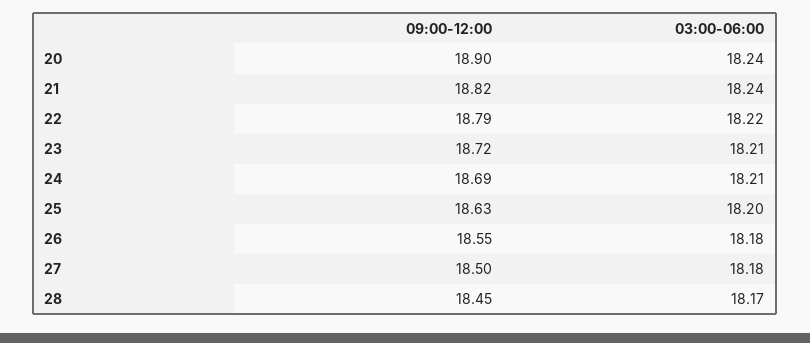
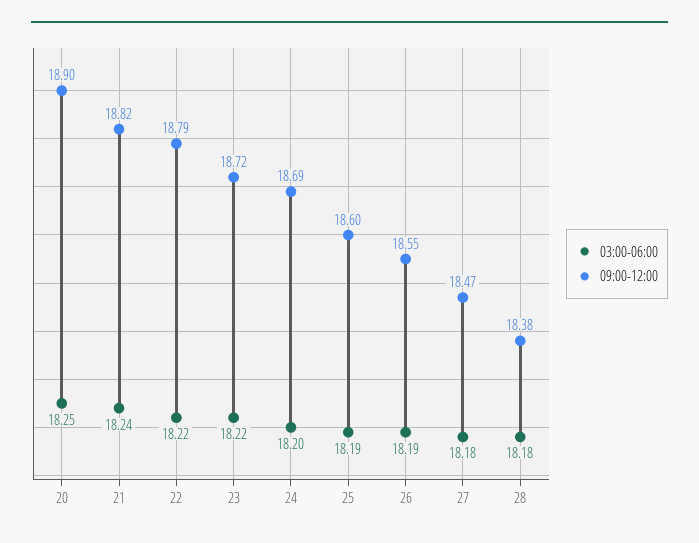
  {
    "09:00-12:00": {
      "20": 18.9,
      "21": 18.82,
      "22": 18.79,
      "23": 18.72,
      "24": 18.69,
-     "25": 18.63,
+     "25": 18.6,
      "26": 18.55,
-     "27": 18.5,
+     "27": 18.47,
-     "28": 18.45
+     "28": 18.38
    },
    "03:00-06:00": {
-     "20": 18.24,
+     "20": 18.25,
      "21": 18.24,
      "22": 18.22,
-     "23": 18.21,
+     "23": 18.22,
-     "24": 18.21,
+     "24": 18.2,
-     "25": 18.2,
+     "25": 18.19,
-     "26": 18.18,
+     "26": 18.19,
      "27": 18.18,
-     "28": 18.17
+     "28": 18.18
    }
  }

